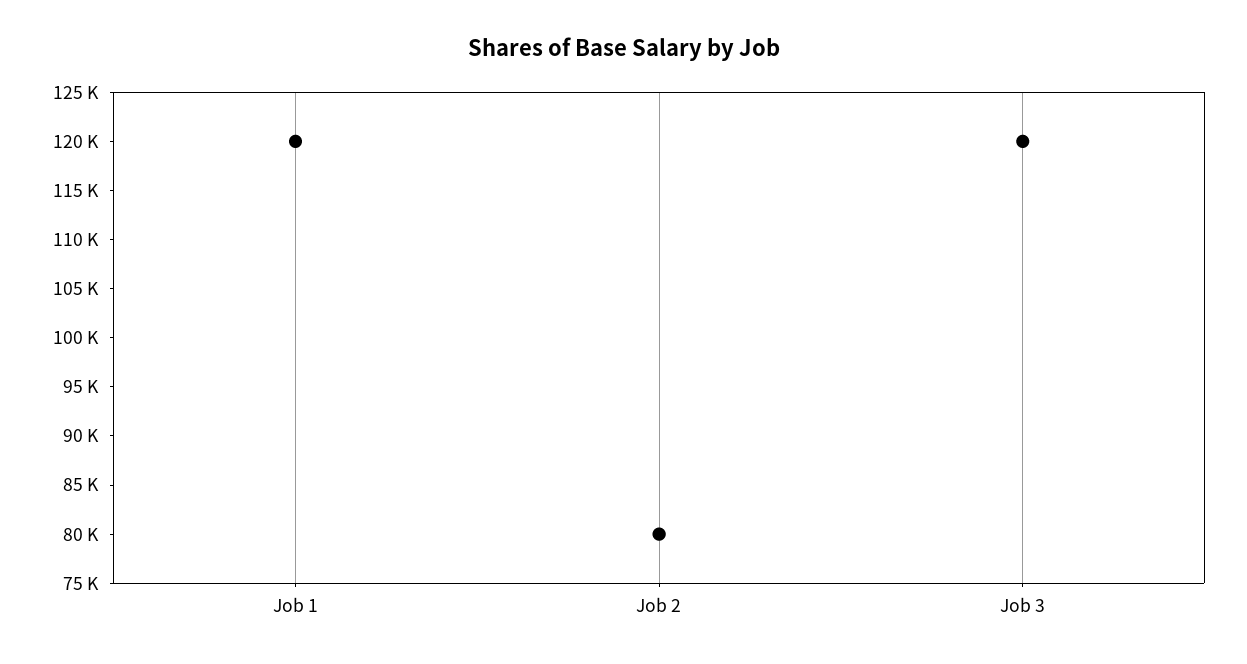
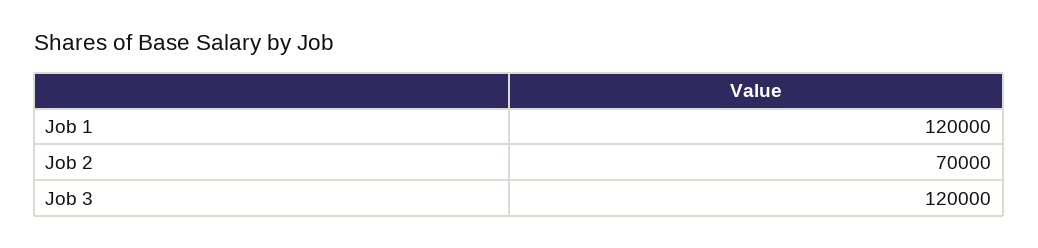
  {
    "Job 1": 120000,
-   "Job 2": 80000,
+   "Job 2": 70000,
    "Job 3": 120000
  }

